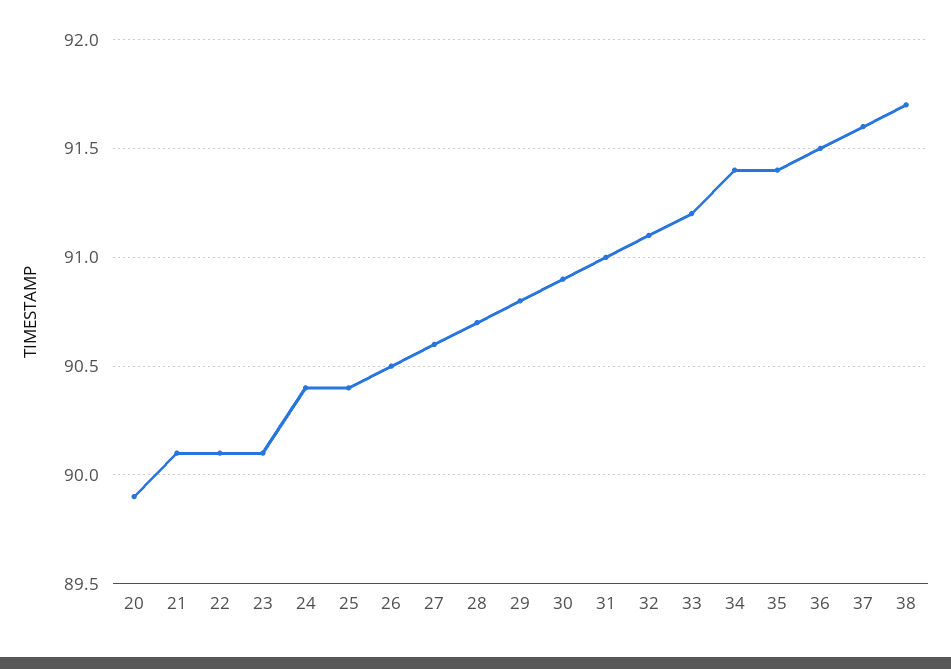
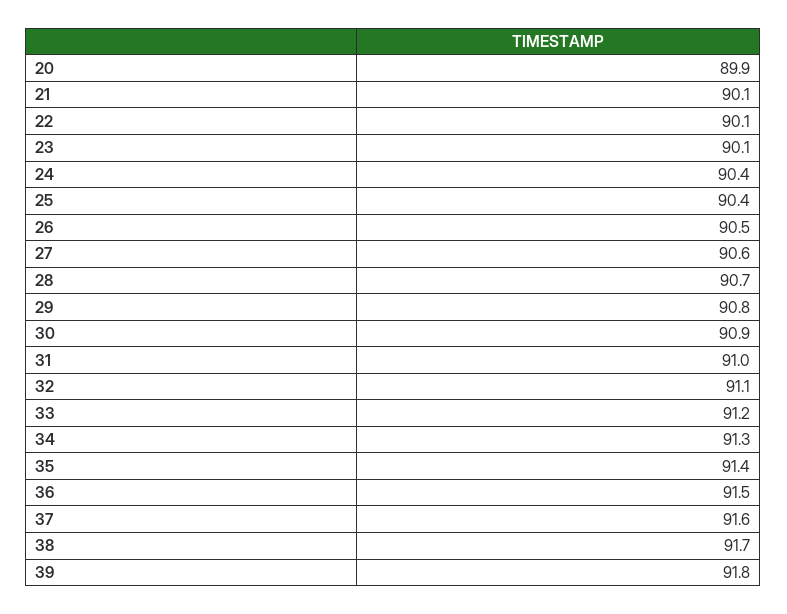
  {
    "20": 89.9,
    "21": 90.1,
    "22": 90.1,
    "23": 90.1,
    "24": 90.4,
    "25": 90.4,
    "26": 90.5,
    "27": 90.6,
    "28": 90.7,
    "29": 90.8,
    "30": 90.9,
    "31": 91,
    "32": 91.1,
    "33": 91.2,
-   "34": 91.4,
+   "34": 91.3,
    "35": 91.4,
    "36": 91.5,
    "37": 91.6,
-   "38": 91.7
+   "38": 91.7,
+   "39": 91.8
  }

